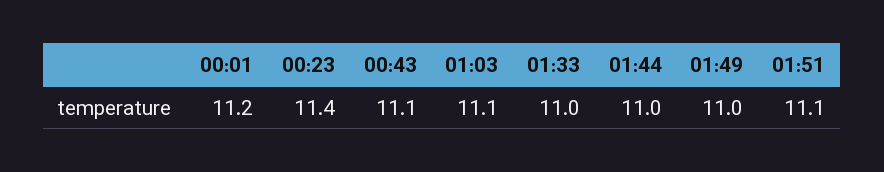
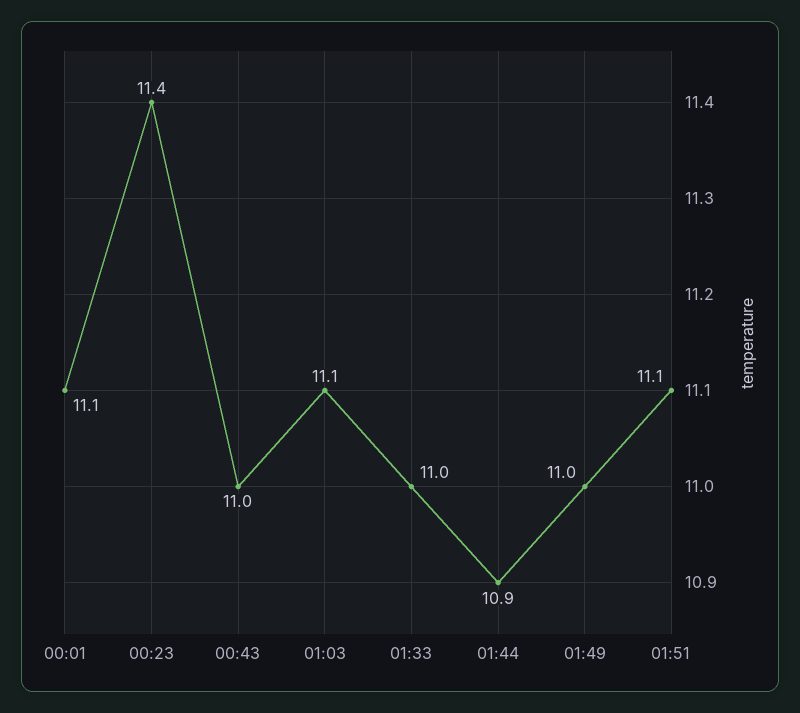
  {
-   "00:01": 11.2,
+   "00:01": 11.1,
    "00:23": 11.4,
-   "00:43": 11.1,
+   "00:43": 11,
    "01:03": 11.1,
    "01:33": 11,
-   "01:44": 11,
+   "01:44": 10.9,
    "01:49": 11,
    "01:51": 11.1
  }

